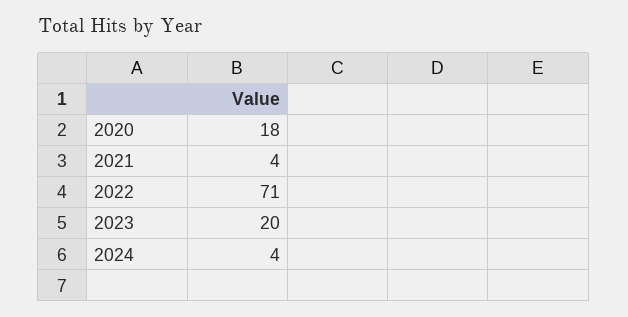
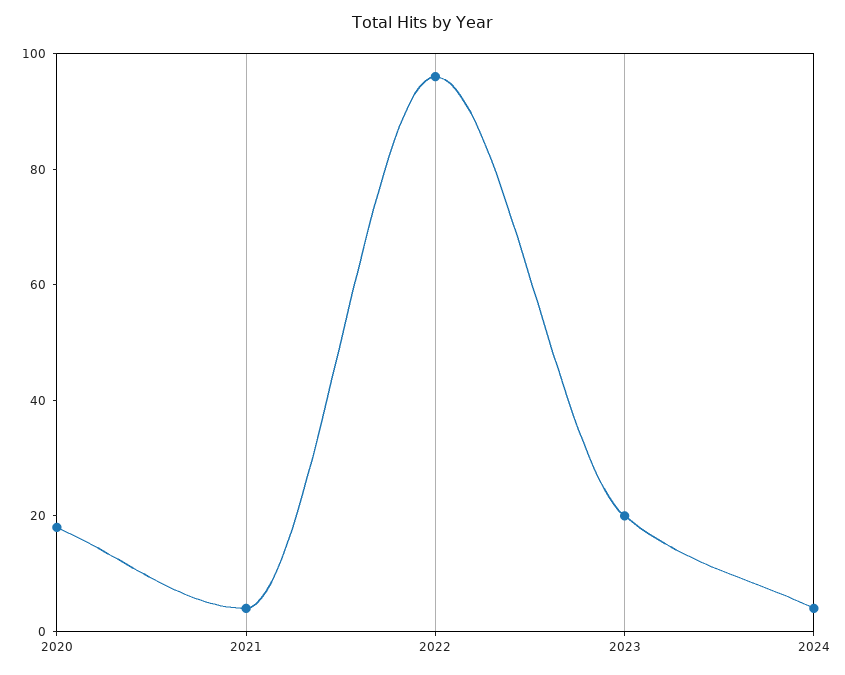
  {
    "2020": 18,
    "2021": 4,
-   "2022": 71,
+   "2022": 95,
    "2023": 20,
    "2024": 4
  }

